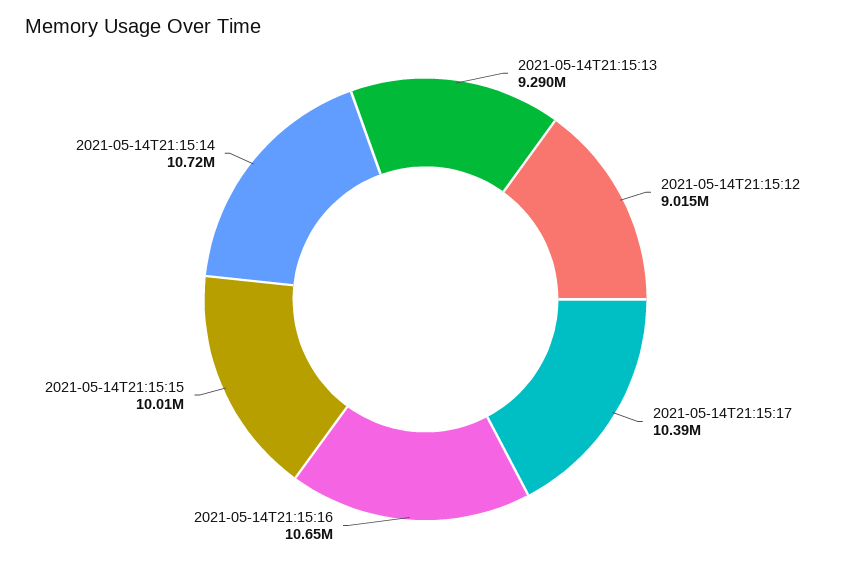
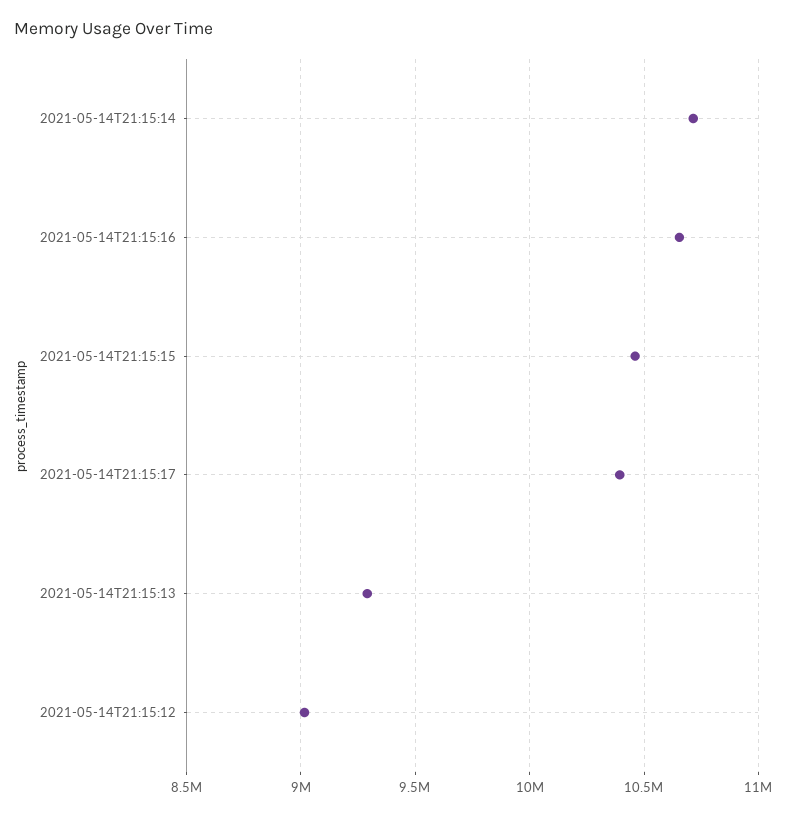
  {
    "2021-05-14T21:15:13": 9290000,
    "2021-05-14T21:15:12": 9015000,
    "2021-05-14T21:15:17": 10390000,
    "2021-05-14T21:15:16": 10650000,
-   "2021-05-14T21:15:15": 10010000,
+   "2021-05-14T21:15:15": 10450000,
    "2021-05-14T21:15:14": 10720000
  }

